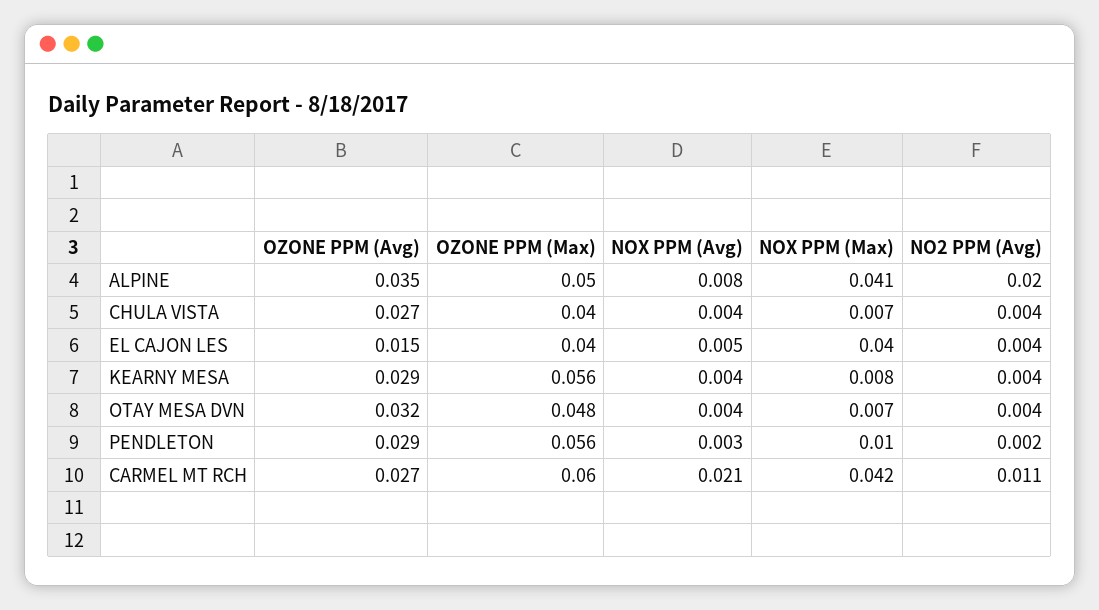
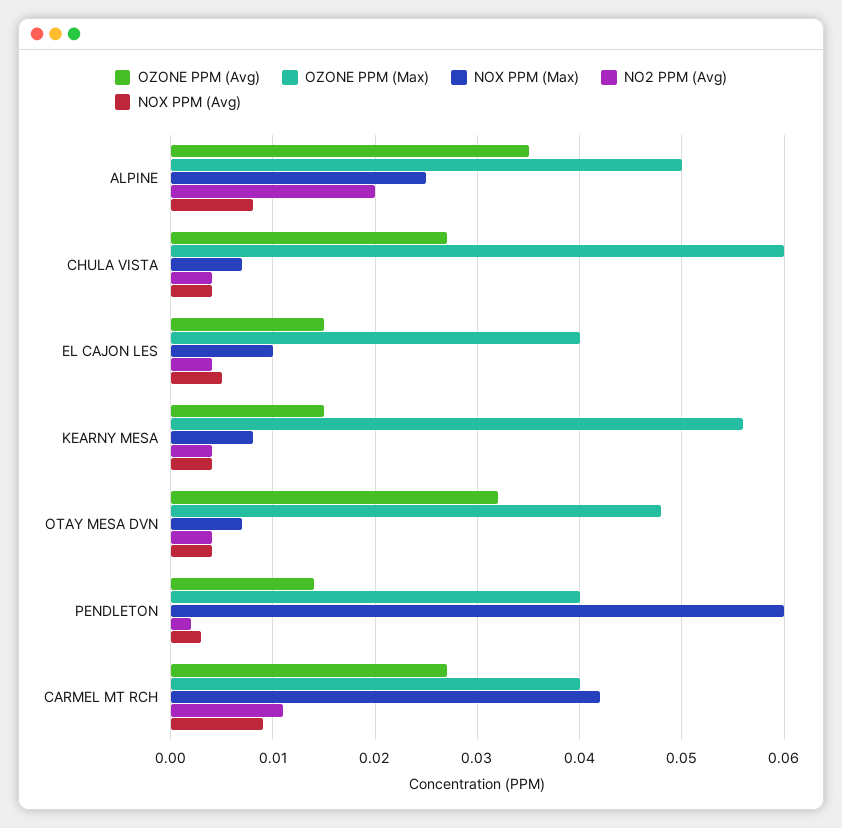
  {
    "OZONE PPM (Avg)": {
      "ALPINE": 0.035,
      "CHULA VISTA": 0.027,
      "EL CAJON LES": 0.015,
-     "KEARNY MESA": 0.029,
+     "KEARNY MESA": 0.015,
      "OTAY MESA DVN": 0.032,
-     "PENDLETON": 0.029,
+     "PENDLETON": 0.014,
      "CARMEL MT RCH": 0.027
    },
    "OZONE PPM (Max)": {
      "ALPINE": 0.05,
-     "CHULA VISTA": 0.04,
+     "CHULA VISTA": 0.06,
      "EL CAJON LES": 0.04,
      "KEARNY MESA": 0.056,
      "OTAY MESA DVN": 0.048,
-     "PENDLETON": 0.056,
+     "PENDLETON": 0.04,
-     "CARMEL MT RCH": 0.06
+     "CARMEL MT RCH": 0.04
    },
    "NOX PPM (Avg)": {
      "ALPINE": 0.008,
      "CHULA VISTA": 0.004,
      "EL CAJON LES": 0.005,
      "KEARNY MESA": 0.004,
      "OTAY MESA DVN": 0.004,
      "PENDLETON": 0.003,
-     "CARMEL MT RCH": 0.021
+     "CARMEL MT RCH": 0.009
    },
    "NOX PPM (Max)": {
-     "ALPINE": 0.041,
+     "ALPINE": 0.025,
      "CHULA VISTA": 0.007,
-     "EL CAJON LES": 0.04,
+     "EL CAJON LES": 0.01,
      "KEARNY MESA": 0.008,
      "OTAY MESA DVN": 0.007,
-     "PENDLETON": 0.01,
+     "PENDLETON": 0.06,
      "CARMEL MT RCH": 0.042
    },
    "NO2 PPM (Avg)": {
      "ALPINE": 0.02,
      "CHULA VISTA": 0.004,
      "EL CAJON LES": 0.004,
      "KEARNY MESA": 0.004,
      "OTAY MESA DVN": 0.004,
      "PENDLETON": 0.002,
      "CARMEL MT RCH": 0.011
    }
  }

